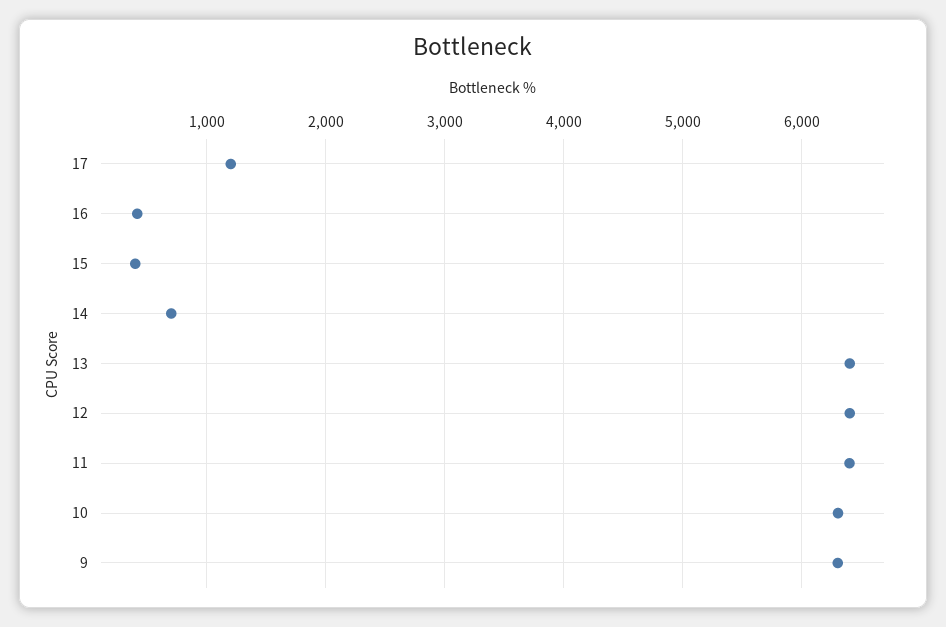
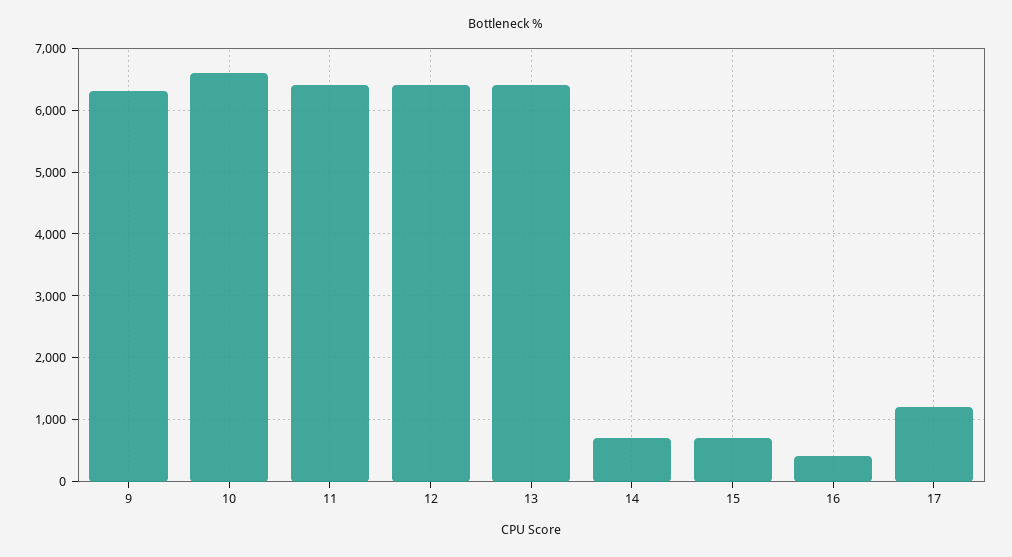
  {
    "17": 1200,
    "16": 400,
-   "15": 400,
+   "15": 700,
    "14": 700,
    "13": 6400,
    "12": 6400,
    "11": 6400,
-   "10": 6300,
+   "10": 6600,
    "9": 6300
  }

